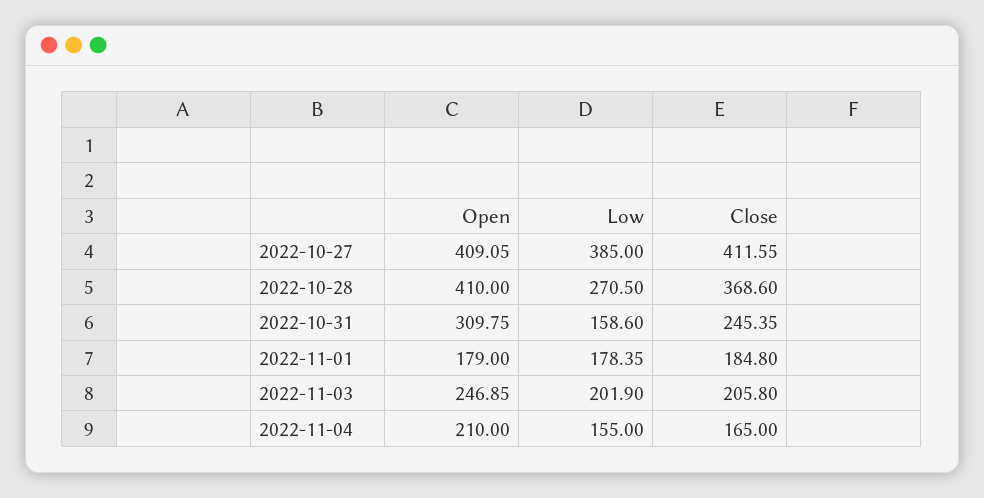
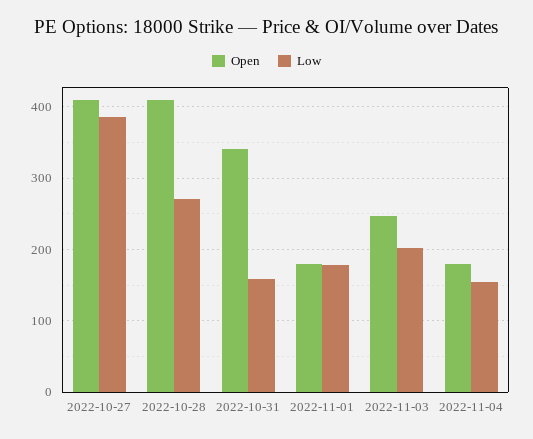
  {
    "Open": {
      "2022-10-27": 409.05,
      "2022-10-28": 410,
-     "2022-10-31": 309.75,
+     "2022-10-31": 340,
      "2022-11-01": 179,
      "2022-11-03": 246.85,
-     "2022-11-04": 210
+     "2022-11-04": 180
    },
    "Low": {
      "2022-10-27": 385,
      "2022-10-28": 270.5,
      "2022-10-31": 158.6,
      "2022-11-01": 178.35,
      "2022-11-03": 201.9,
      "2022-11-04": 155
-   },
+   }
-   "Close": {
-     "2022-10-27": 411.55,
-     "2022-10-28": 368.6,
-     "2022-10-31": 245.35,
-     "2022-11-01": 184.8,
-     "2022-11-03": 205.8,
-     "2022-11-04": 165
-   }
  }

